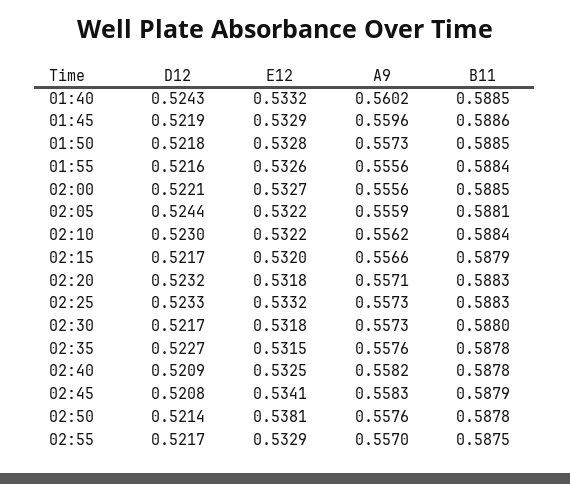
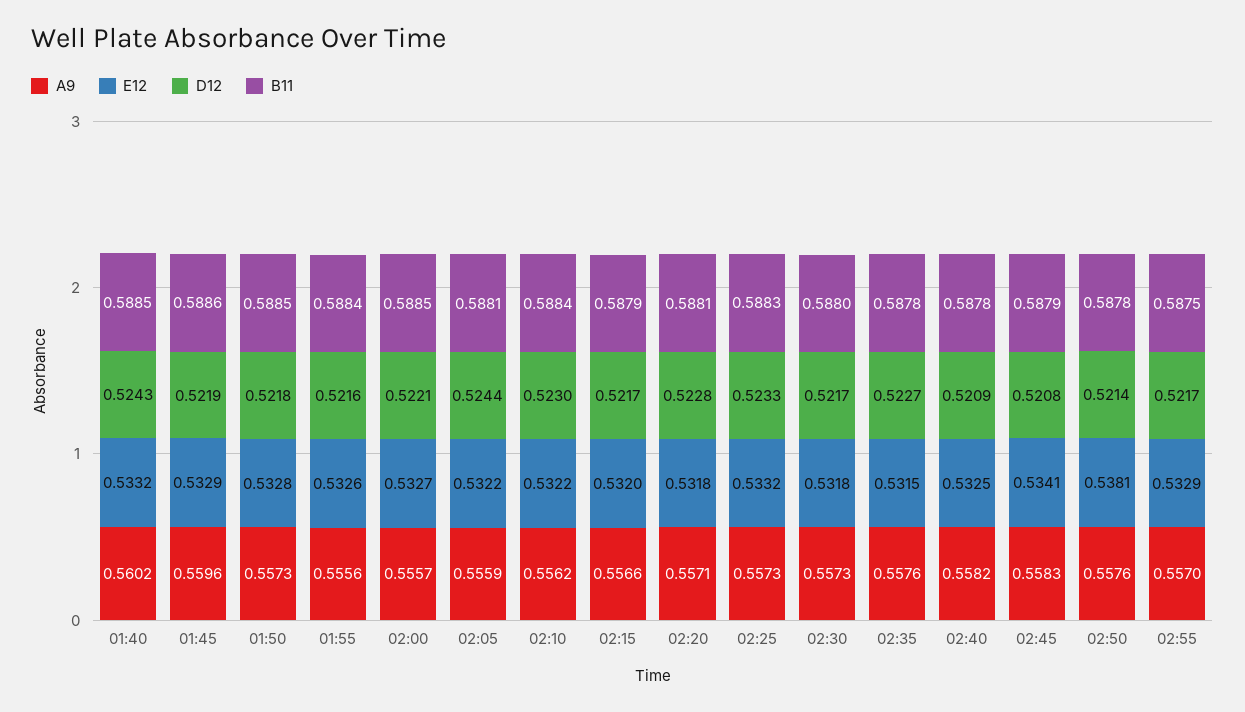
  {
    "D12": {
      "01:40": 0.5243,
      "01:45": 0.5219,
      "01:50": 0.5218,
      "01:55": 0.5216,
      "02:00": 0.5221,
      "02:05": 0.5244,
      "02:10": 0.523,
      "02:15": 0.5217,
-     "02:20": 0.5232,
+     "02:20": 0.5228,
      "02:25": 0.5233,
      "02:30": 0.5217,
      "02:35": 0.5227,
      "02:40": 0.5209,
      "02:45": 0.5208,
      "02:50": 0.5214,
      "02:55": 0.5217
    },
    "E12": {
      "01:40": 0.5332,
      "01:45": 0.5329,
      "01:50": 0.5328,
      "01:55": 0.5326,
      "02:00": 0.5327,
      "02:05": 0.5322,
      "02:10": 0.5322,
      "02:15": 0.532,
      "02:20": 0.5318,
      "02:25": 0.5332,
      "02:30": 0.5318,
      "02:35": 0.5315,
      "02:40": 0.5325,
      "02:45": 0.5341,
      "02:50": 0.5381,
      "02:55": 0.5329
    },
    "A9": {
      "01:40": 0.5602,
      "01:45": 0.5596,
      "01:50": 0.5573,
      "01:55": 0.5556,
-     "02:00": 0.5556,
+     "02:00": 0.5557,
      "02:05": 0.5559,
      "02:10": 0.5562,
      "02:15": 0.5566,
      "02:20": 0.5571,
      "02:25": 0.5573,
      "02:30": 0.5573,
      "02:35": 0.5576,
      "02:40": 0.5582,
      "02:45": 0.5583,
      "02:50": 0.5576,
      "02:55": 0.557
    },
    "B11": {
      "01:40": 0.5885,
      "01:45": 0.5886,
      "01:50": 0.5885,
      "01:55": 0.5884,
      "02:00": 0.5885,
      "02:05": 0.5881,
      "02:10": 0.5884,
      "02:15": 0.5879,
-     "02:20": 0.5883,
+     "02:20": 0.5881,
      "02:25": 0.5883,
      "02:30": 0.588,
      "02:35": 0.5878,
      "02:40": 0.5878,
      "02:45": 0.5879,
      "02:50": 0.5878,
      "02:55": 0.5875
    }
  }

